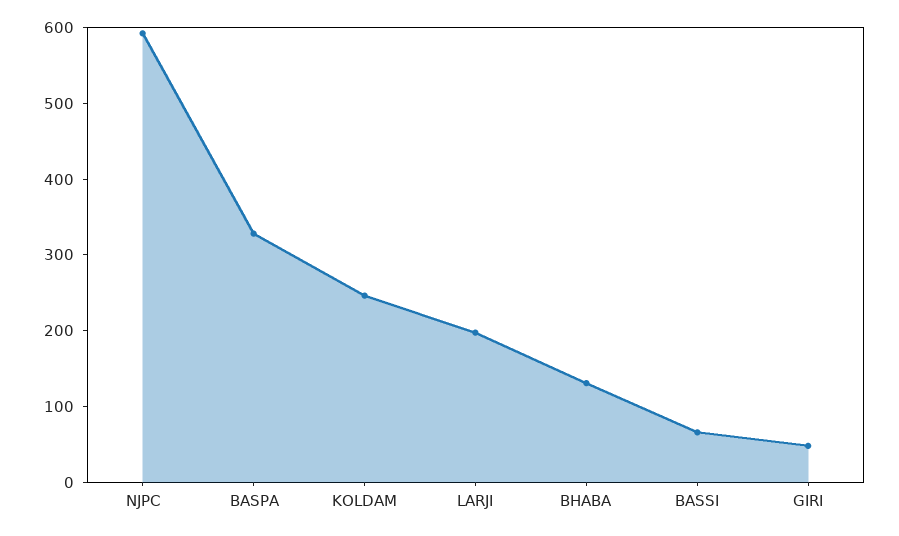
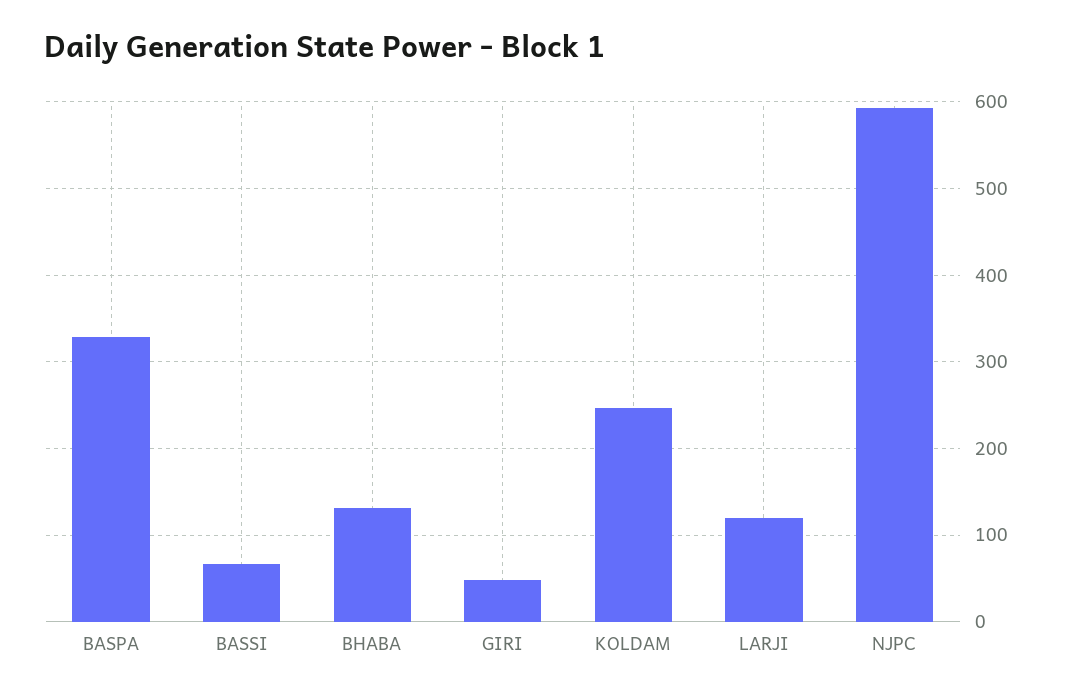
  {
    "NJPC": 590,
    "BASPA": 330,
    "KOLDAM": 250,
-   "LARJI": 200,
+   "LARJI": 120,
    "BHABA": 130,
    "BASSI": 70,
    "GIRI": 50
  }

